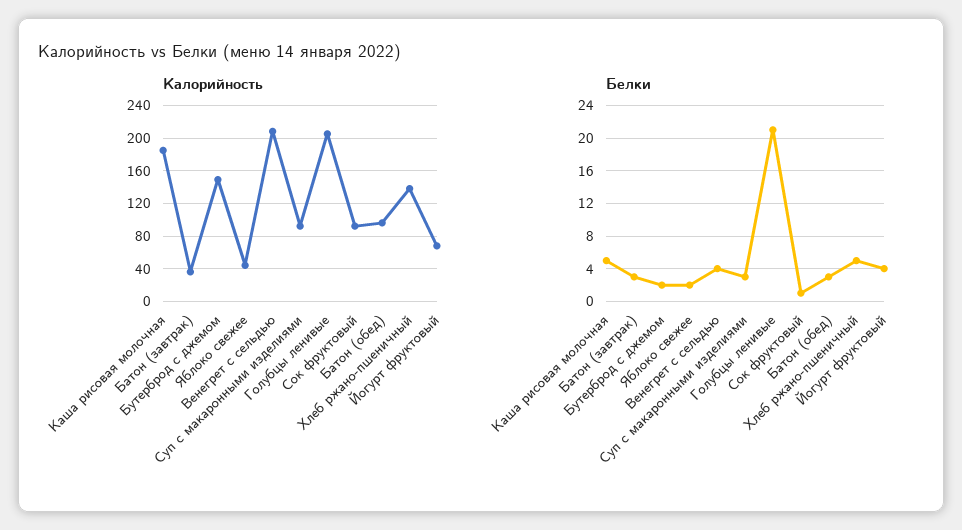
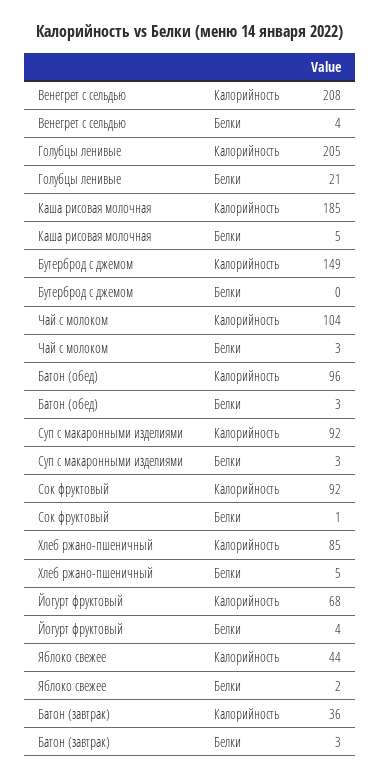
  {
    "Калорийность": {
      "Каша рисовая молочная": 185,
      "Батон (завтрак)": 36,
      "Бутерброд с джемом": 149,
      "Яблоко свежее": 44,
      "Венегрет с сельдью": 208,
      "Суп с макаронными изделиями": 92,
      "Голубцы ленивые": 205,
      "Сок фруктовый": 92,
      "Батон (обед)": 96,
-     "Хлеб ржано-пшеничный": 140,
+     "Хлеб ржано-пшеничный": 85,
-     "Йогурт фруктовый": 68
+     "Йогурт фруктовый": 68,
+     "Чай с молоком": 104
    },
    "Белки": {
      "Каша рисовая молочная": 5,
      "Батон (завтрак)": 3,
-     "Бутерброд с джемом": 2,
+     "Бутерброд с джемом": 0,
      "Яблоко свежее": 2,
      "Венегрет с сельдью": 4,
      "Суп с макаронными изделиями": 3,
      "Голубцы ленивые": 21,
      "Сок фруктовый": 1,
      "Батон (обед)": 3,
      "Хлеб ржано-пшеничный": 5,
-     "Йогурт фруктовый": 4
+     "Йогурт фруктовый": 4,
+     "Чай с молоком": 3
    }
  }

